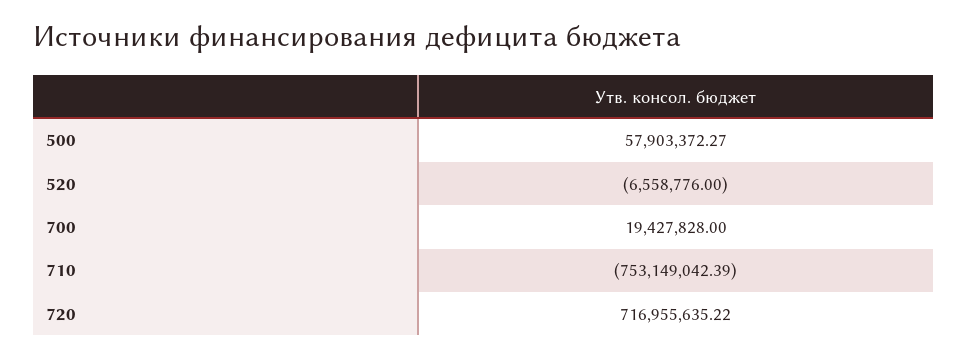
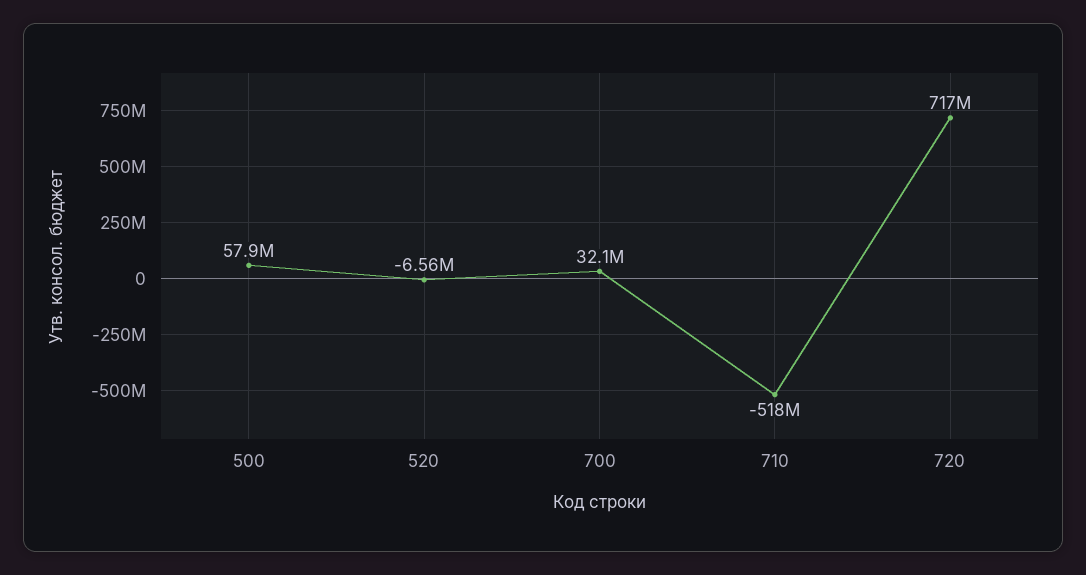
  {
    "500": 57903372.27,
    "520": -6558776,
-   "700": 19427828,
+   "700": 32100000,
-   "710": -753149042.39,
+   "710": -518000000,
    "720": 716955635.22
  }

